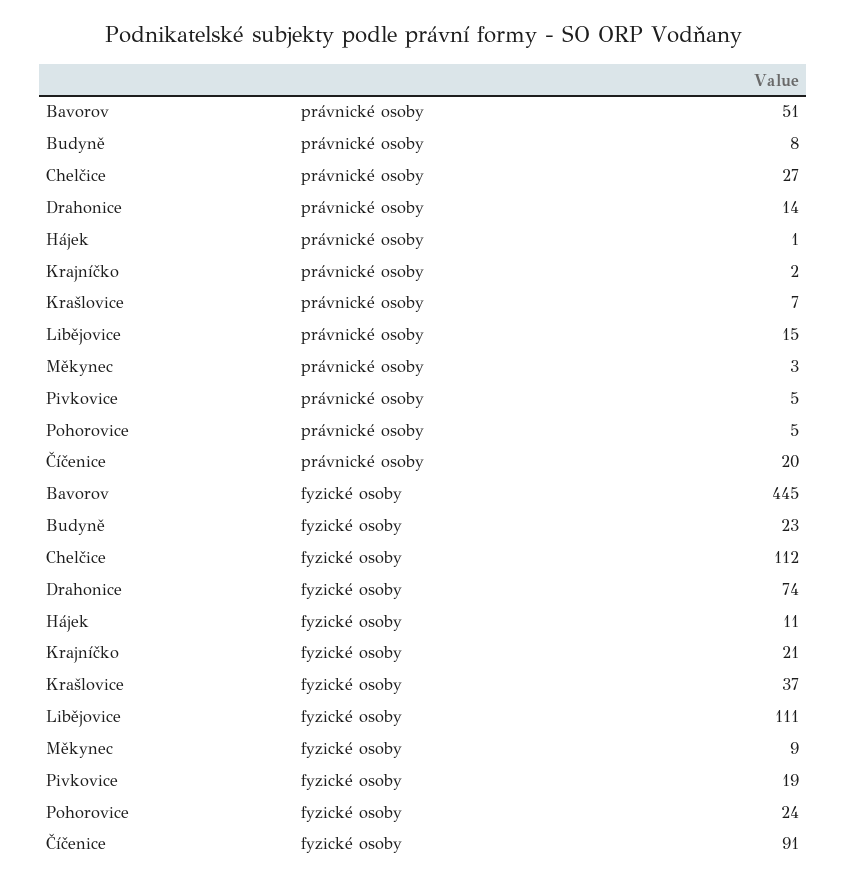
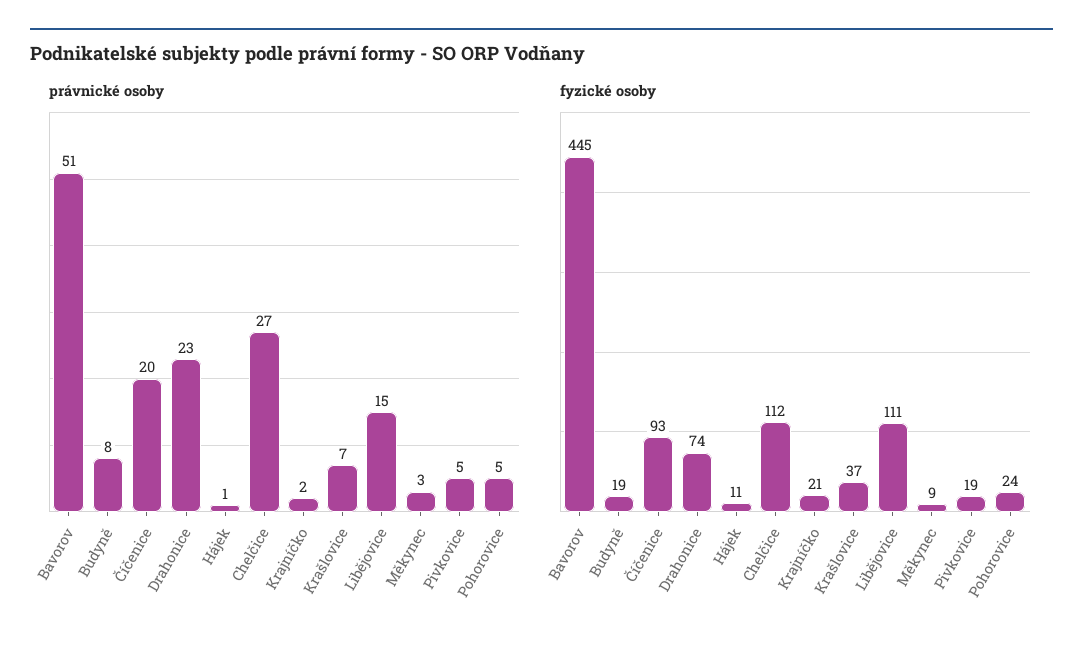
  {
    "právnické osoby": {
      "Bavorov": 51,
      "Budyně": 8,
      "Chelčice": 27,
-     "Drahonice": 14,
+     "Drahonice": 23,
      "Hájek": 1,
      "Krajníčko": 2,
      "Krašlovice": 7,
      "Libějovice": 15,
      "Měkynec": 3,
      "Pivkovice": 5,
      "Pohorovice": 5,
      "Číčenice": 20
    },
    "fyzické osoby": {
      "Bavorov": 445,
-     "Budyně": 23,
+     "Budyně": 19,
      "Chelčice": 112,
      "Drahonice": 74,
      "Hájek": 11,
      "Krajníčko": 21,
      "Krašlovice": 37,
      "Libějovice": 111,
      "Měkynec": 9,
      "Pivkovice": 19,
      "Pohorovice": 24,
-     "Číčenice": 91
+     "Číčenice": 93
    }
  }

